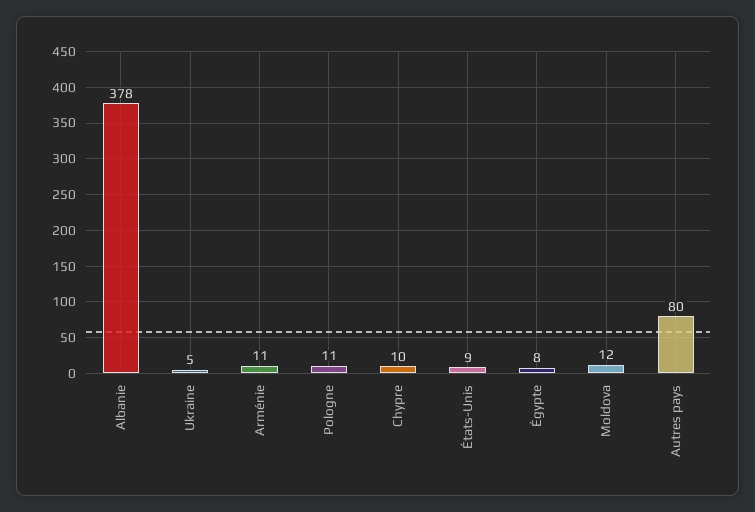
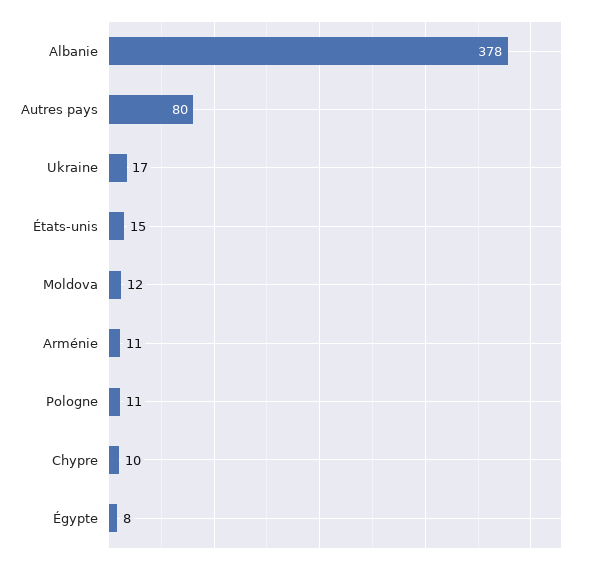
  {
    "Albanie": 378,
-   "Ukraine": 5,
+   "Ukraine": 17,
    "Arménie": 11,
    "Pologne": 11,
    "Chypre": 10,
-   "États-Unis": 9,
+   "États-Unis": 15,
    "Égypte": 8,
    "Moldova": 12,
    "Autres pays": 80
  }

